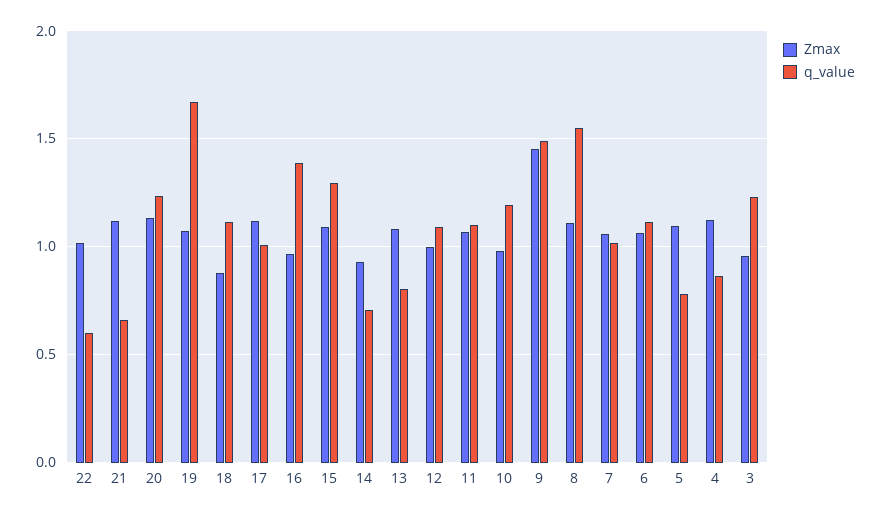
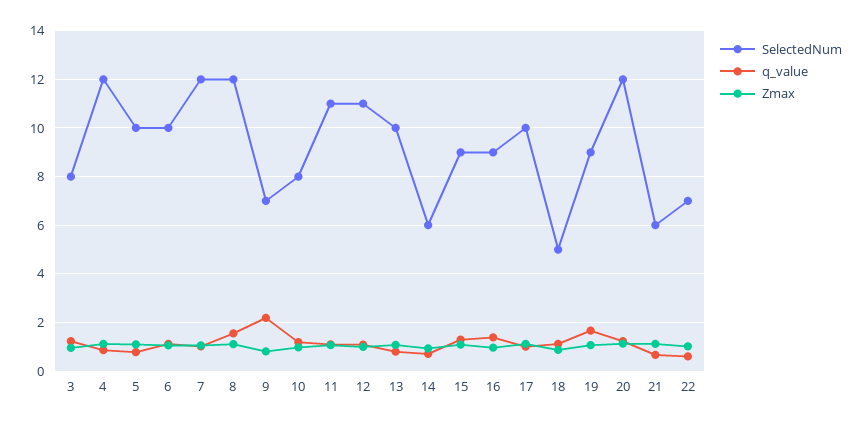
  {
    "Zmax": {
      "22": 1,
      "21": 1.1,
      "20": 1.15,
      "19": 1.05,
      "18": 0.9,
      "17": 1.1,
      "16": 0.95,
      "15": 1.1,
      "14": 0.95,
      "13": 1.1,
      "12": 1,
      "11": 1.05,
      "10": 1,
-     "9": 1.45,
+     "9": 0.75,
      "8": 1.1,
      "7": 1.05,
      "6": 1.05,
      "5": 1.1,
      "4": 1.1,
      "3": 0.95
    },
    "q_value": {
      "22": 0.6,
      "21": 0.65,
      "20": 1.25,
      "19": 1.65,
      "18": 1.1,
      "17": 1,
      "16": 1.4,
      "15": 1.3,
      "14": 0.7,
      "13": 0.8,
      "12": 1.1,
      "11": 1.1,
      "10": 1.2,
-     "9": 1.5,
+     "9": 2.25,
      "8": 1.55,
      "7": 1,
      "6": 1.1,
      "5": 0.8,
      "4": 0.85,
      "3": 1.25
-   }
+   },
+   "SelectedNum": {
+     "3": 8,
+     "4": 12,
+     "5": 10,
+     "6": 10,
+     "7": 12,
+     "8": 12,
+     "9": 7,
+     "10": 8,
+     "11": 11,
+     "12": 11,
+     "13": 10,
+     "14": 6,
+     "15": 9,
+     "16": 9,
+     "17": 10,
+     "18": 5,
+     "19": 9,
+     "20": 12,
+     "21": 6,
+     "22": 7
+   }
  }

